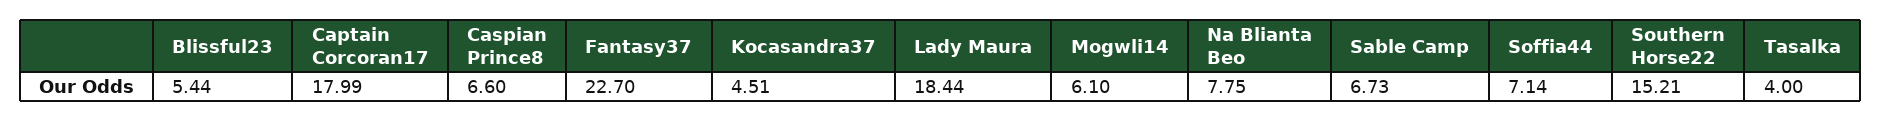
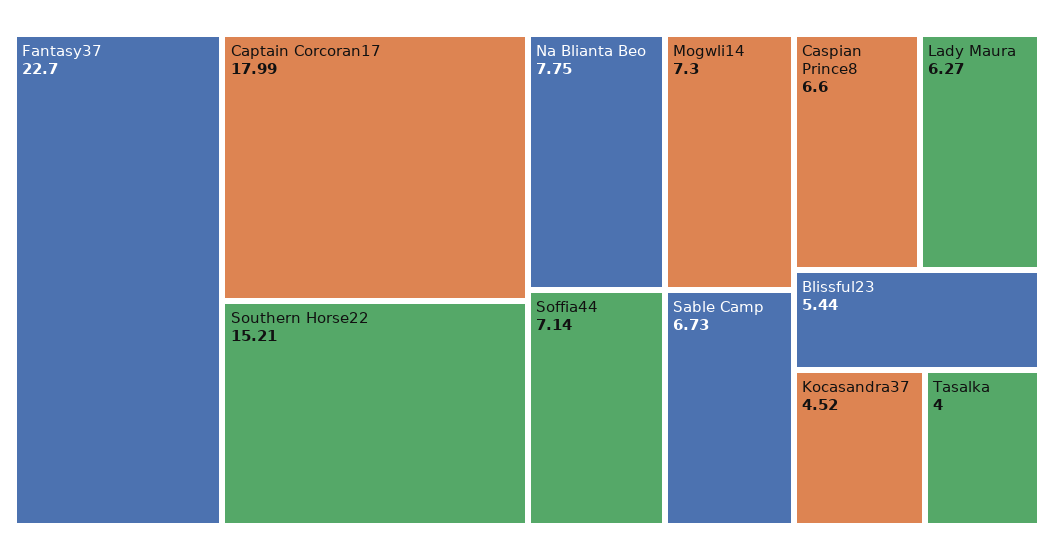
  {
    "Blissful23": 5.44,
    "Captain Corcoran17": 17.99,
    "Caspian Prince8": 6.6,
    "Fantasy37": 22.7,
-   "Kocasandra37": 4.51,
+   "Kocasandra37": 4.52,
-   "Lady Maura": 18.44,
+   "Lady Maura": 6.27,
-   "Mogwli14": 6.1,
+   "Mogwli14": 7.3,
    "Na Blianta Beo": 7.75,
    "Sable Camp": 6.73,
    "Soffia44": 7.14,
    "Southern Horse22": 15.21,
    "Tasalka": 4
  }

